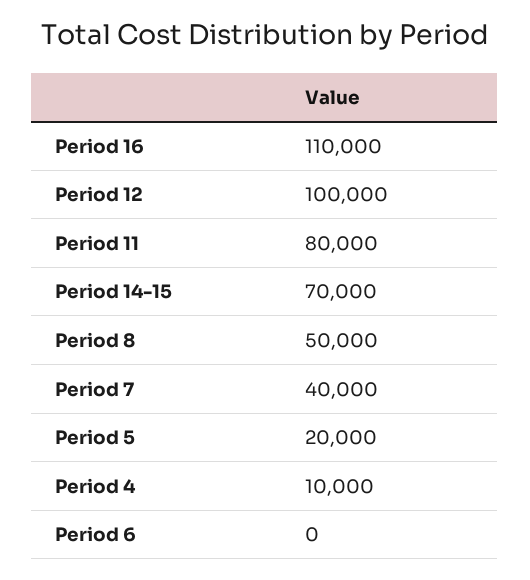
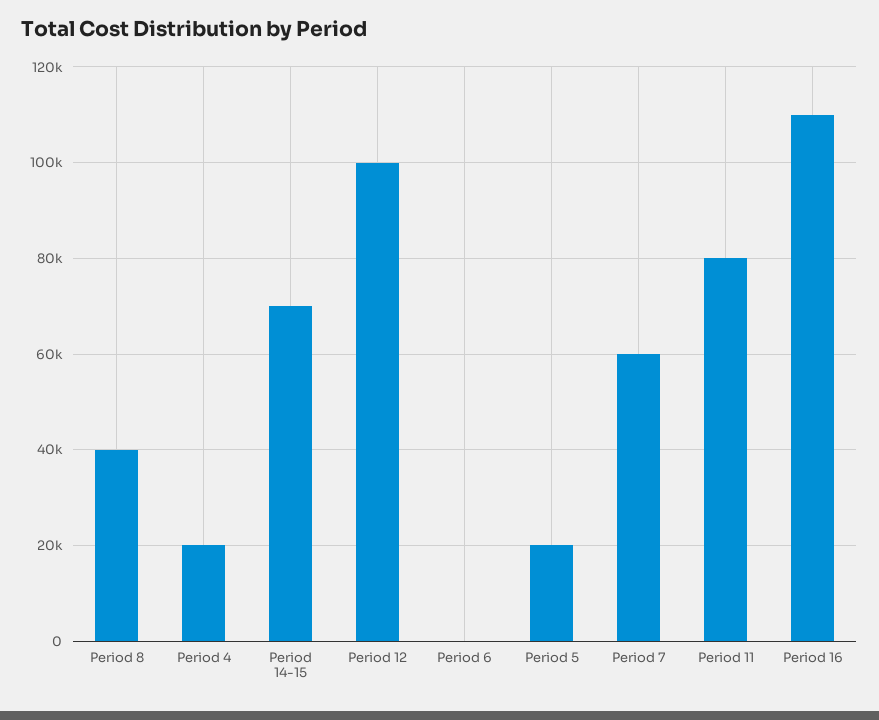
  {
    "Period 16": 110000,
    "Period 12": 100000,
    "Period 11": 80000,
    "Period 14-15": 70000,
-   "Period 8": 50000,
+   "Period 8": 40000,
-   "Period 7": 40000,
+   "Period 7": 60000,
    "Period 5": 20000,
-   "Period 4": 10000,
+   "Period 4": 20000,
    "Period 6": 0
  }

